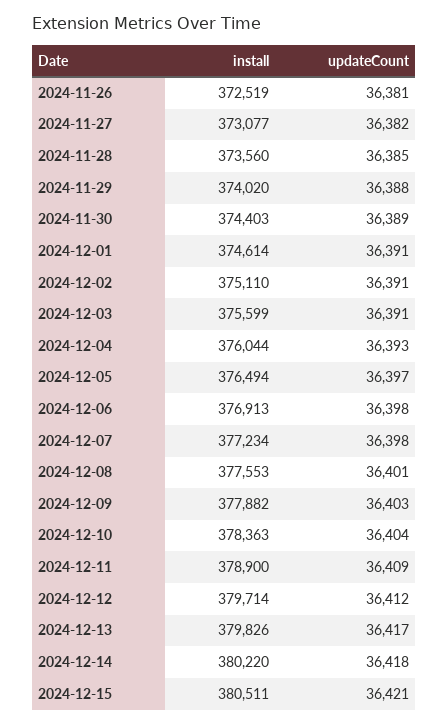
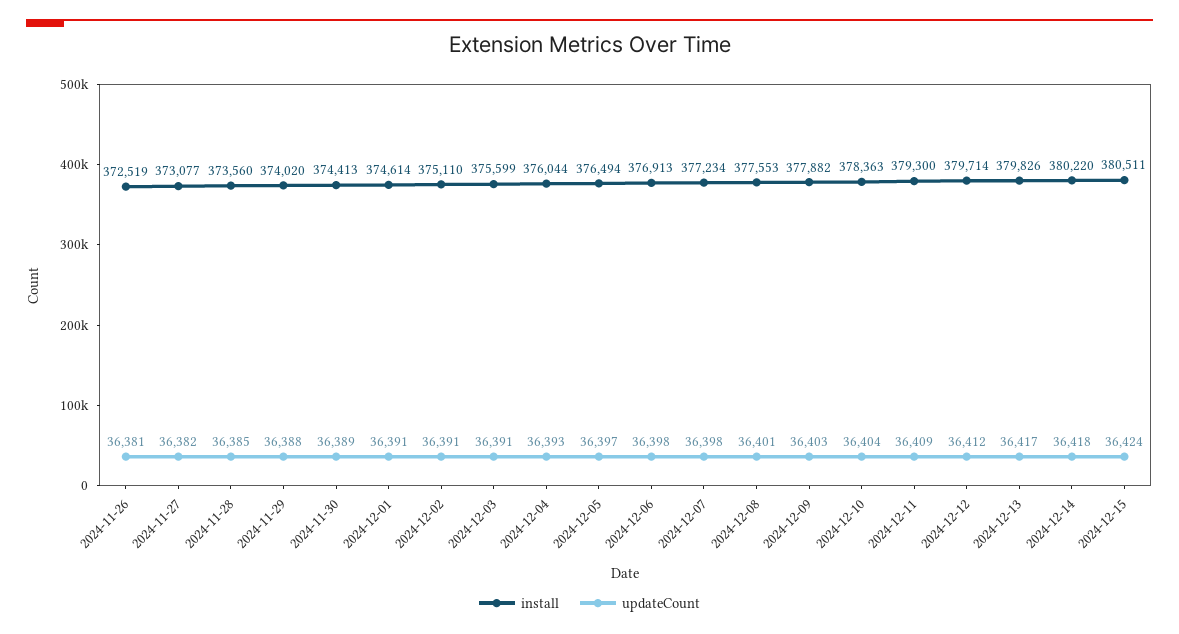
  {
    "install": {
      "2024-11-26": 372519,
      "2024-11-27": 373077,
      "2024-11-28": 373560,
      "2024-11-29": 374020,
-     "2024-11-30": 374403,
+     "2024-11-30": 374413,
      "2024-12-01": 374614,
      "2024-12-02": 375110,
      "2024-12-03": 375599,
      "2024-12-04": 376044,
      "2024-12-05": 376494,
      "2024-12-06": 376913,
      "2024-12-07": 377234,
      "2024-12-08": 377553,
      "2024-12-09": 377882,
      "2024-12-10": 378363,
-     "2024-12-11": 378900,
+     "2024-12-11": 379300,
      "2024-12-12": 379714,
      "2024-12-13": 379826,
      "2024-12-14": 380220,
      "2024-12-15": 380511
    },
    "updateCount": {
      "2024-11-26": 36381,
      "2024-11-27": 36382,
      "2024-11-28": 36385,
      "2024-11-29": 36388,
      "2024-11-30": 36389,
      "2024-12-01": 36391,
      "2024-12-02": 36391,
      "2024-12-03": 36391,
      "2024-12-04": 36393,
      "2024-12-05": 36397,
      "2024-12-06": 36398,
      "2024-12-07": 36398,
      "2024-12-08": 36401,
      "2024-12-09": 36403,
      "2024-12-10": 36404,
      "2024-12-11": 36409,
      "2024-12-12": 36412,
      "2024-12-13": 36417,
      "2024-12-14": 36418,
-     "2024-12-15": 36421
+     "2024-12-15": 36424
    }
  }

